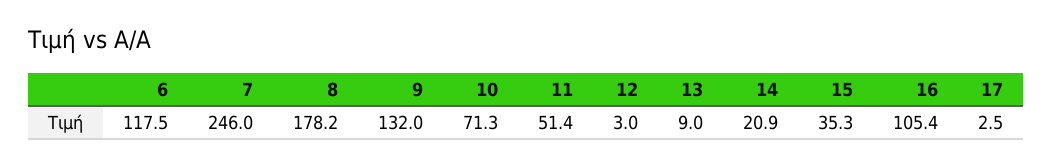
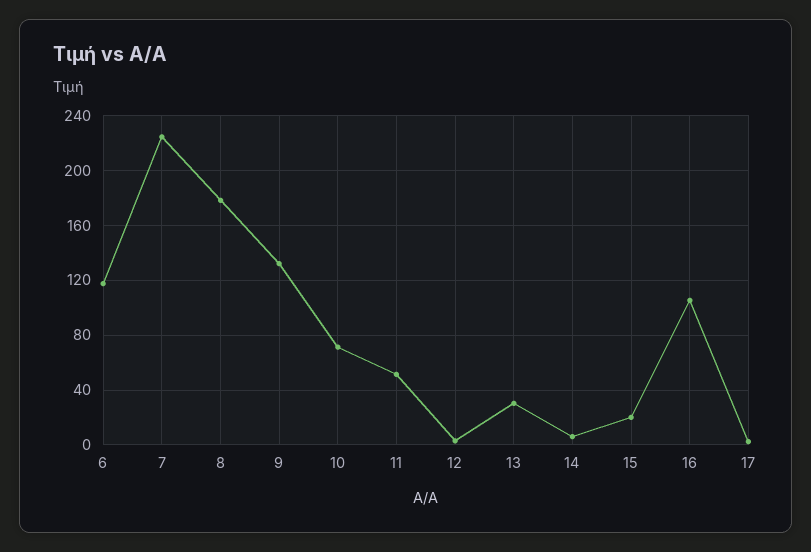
  {
    "6": 117.5,
-   "7": 246,
+   "7": 225,
    "8": 178.2,
    "9": 132,
    "10": 71.3,
    "11": 51.4,
    "12": 3,
-   "13": 9,
+   "13": 30,
-   "14": 20.9,
+   "14": 5,
-   "15": 35.3,
+   "15": 20,
    "16": 105.4,
    "17": 2.5
  }

